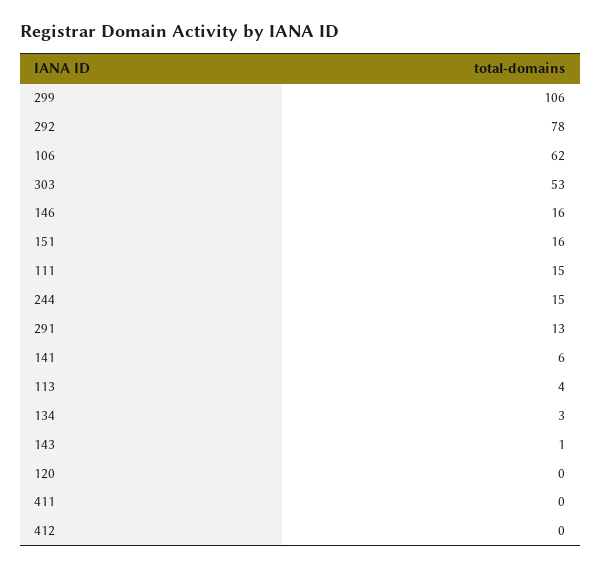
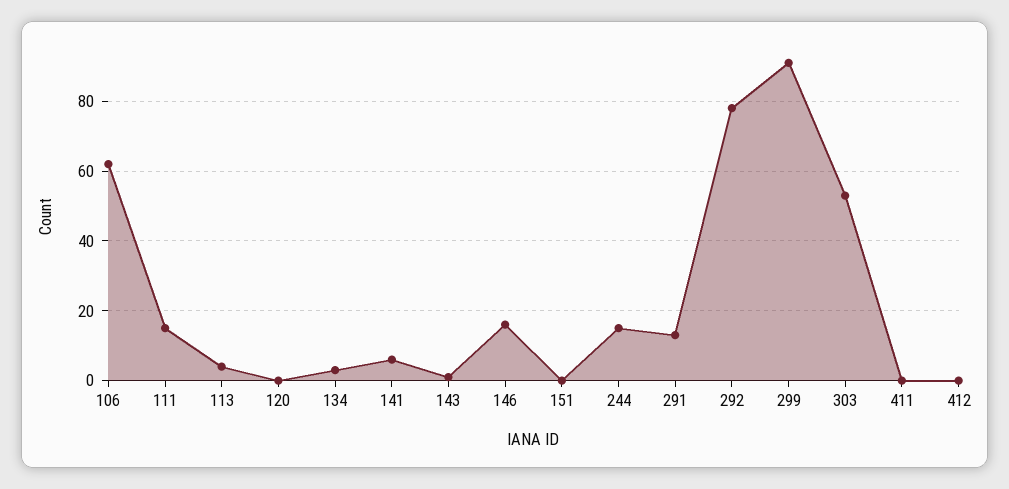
  {
-   "299": 106,
+   "299": 90,
    "292": 78,
    "106": 62,
    "303": 53,
    "146": 16,
-   "151": 16,
+   "151": 0,
    "111": 15,
    "244": 15,
    "291": 13,
    "141": 6,
    "113": 4,
    "134": 3,
    "143": 1,
    "120": 0,
    "411": 0,
    "412": 0
  }

